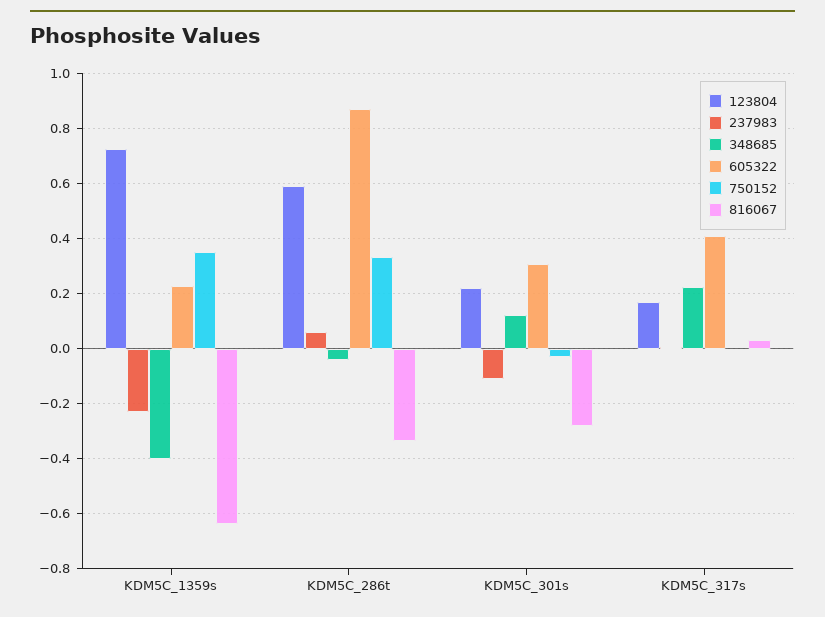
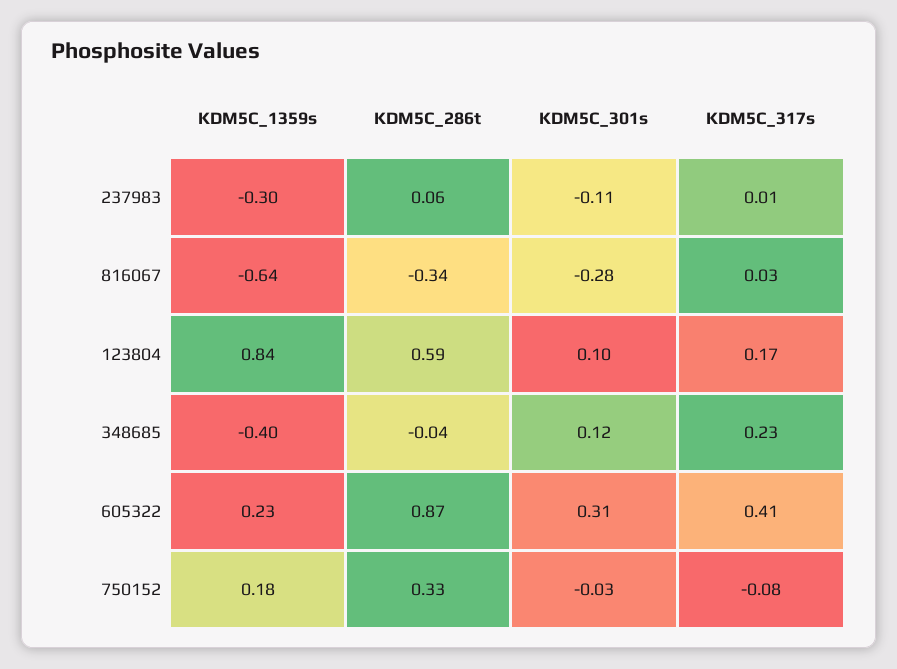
  {
    "123804": {
-     "KDM5C_1359s": 0.725,
+     "KDM5C_1359s": 0.84,
      "KDM5C_286t": 0.59,
-     "KDM5C_301s": 0.225,
+     "KDM5C_301s": 0.1,
      "KDM5C_317s": 0.17
    },
    "237983": {
-     "KDM5C_1359s": -0.225,
+     "KDM5C_1359s": -0.3,
      "KDM5C_286t": 0.06,
      "KDM5C_301s": -0.11,
      "KDM5C_317s": 0.01
    },
    "348685": {
      "KDM5C_1359s": -0.4,
      "KDM5C_286t": -0.04,
      "KDM5C_301s": 0.12,
      "KDM5C_317s": 0.23
    },
    "605322": {
      "KDM5C_1359s": 0.23,
      "KDM5C_286t": 0.87,
      "KDM5C_301s": 0.31,
      "KDM5C_317s": 0.41
    },
    "750152": {
-     "KDM5C_1359s": 0.35,
+     "KDM5C_1359s": 0.18,
      "KDM5C_286t": 0.33,
      "KDM5C_301s": -0.03,
-     "KDM5C_317s": 0
+     "KDM5C_317s": -0.08
    },
    "816067": {
      "KDM5C_1359s": -0.64,
      "KDM5C_286t": -0.34,
      "KDM5C_301s": -0.28,
      "KDM5C_317s": 0.03
    }
  }

